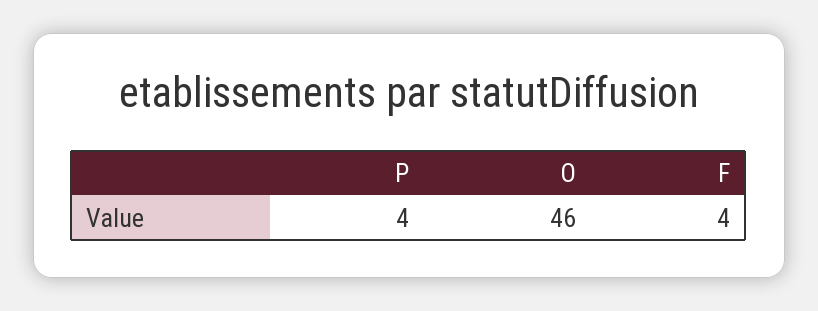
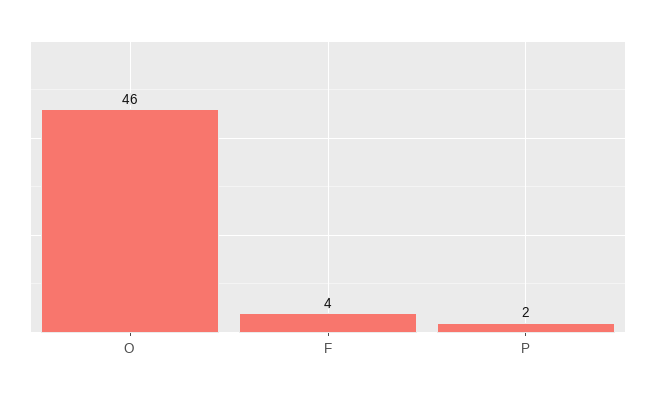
  {
-   "P": 4,
+   "P": 2,
    "O": 46,
    "F": 4
  }

